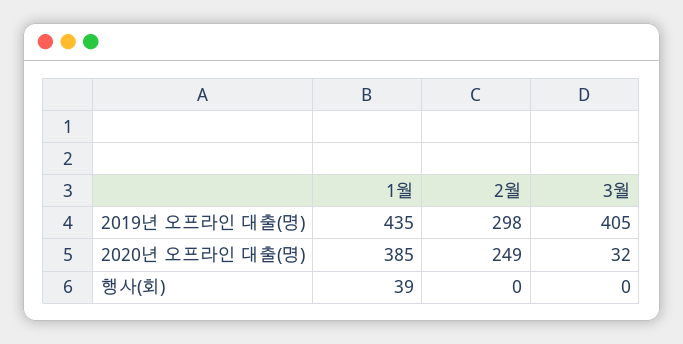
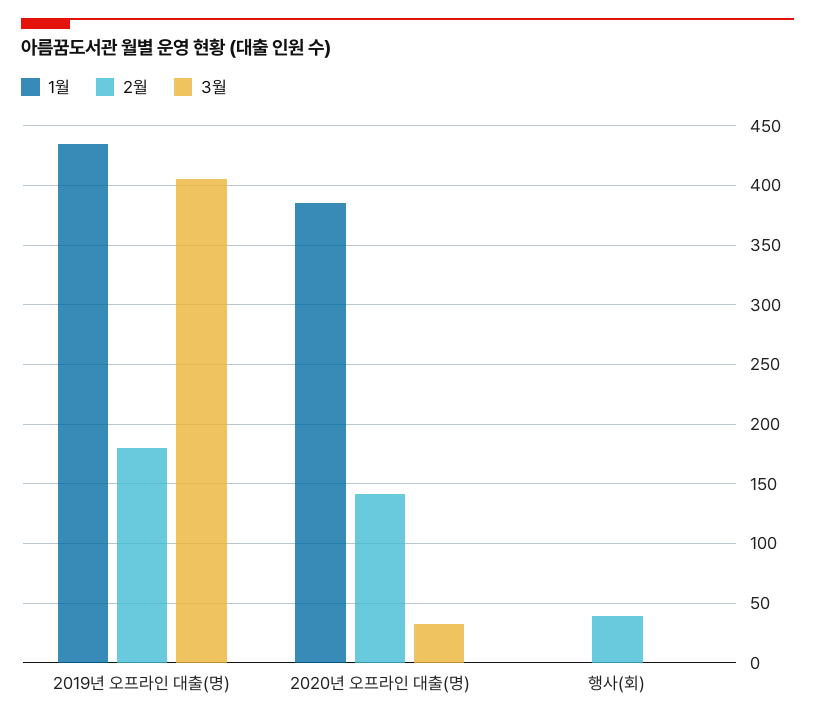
  {
    "1월": {
      "2019년 오프라인 대출(명)": 435,
      "2020년 오프라인 대출(명)": 385,
-     "행사(회)": 39
+     "행사(회)": 0
    },
    "2월": {
-     "2019년 오프라인 대출(명)": 298,
+     "2019년 오프라인 대출(명)": 180,
-     "2020년 오프라인 대출(명)": 249,
+     "2020년 오프라인 대출(명)": 140,
-     "행사(회)": 0
+     "행사(회)": 40
    },
    "3월": {
      "2019년 오프라인 대출(명)": 405,
      "2020년 오프라인 대출(명)": 32,
      "행사(회)": 0
    }
  }

